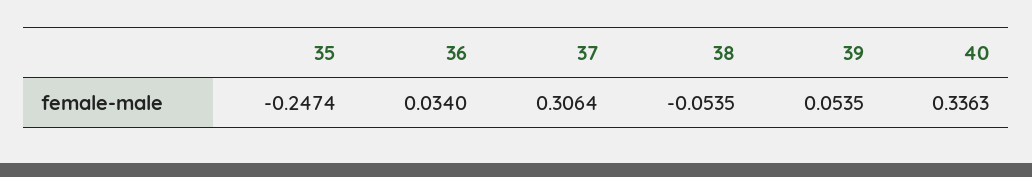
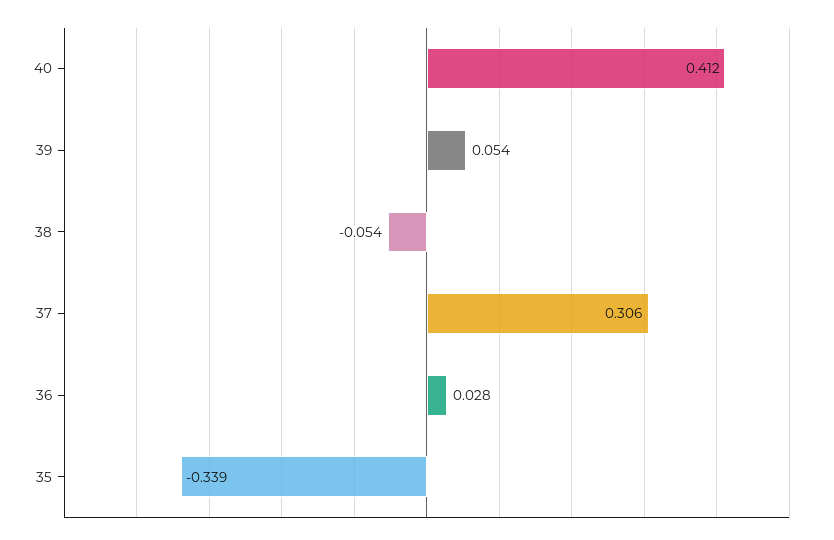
  {
-   "35": -0.2474,
+   "35": -0.339,
-   "36": 0.034,
+   "36": 0.028,
    "37": 0.3064,
    "38": -0.0535,
    "39": 0.0535,
-   "40": 0.3363
+   "40": 0.412
  }

